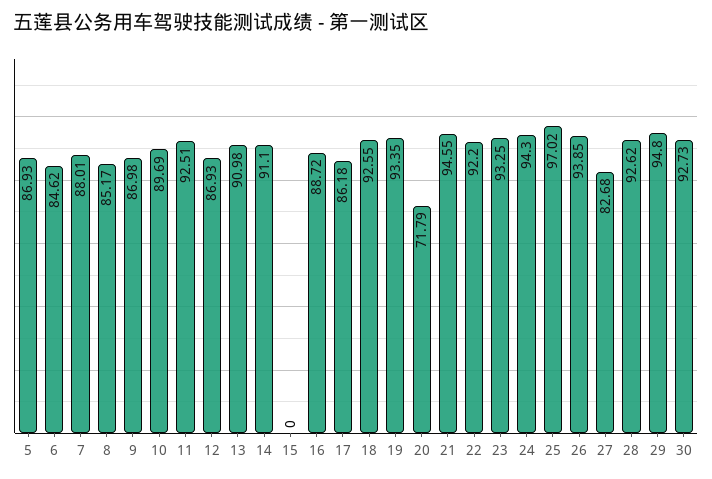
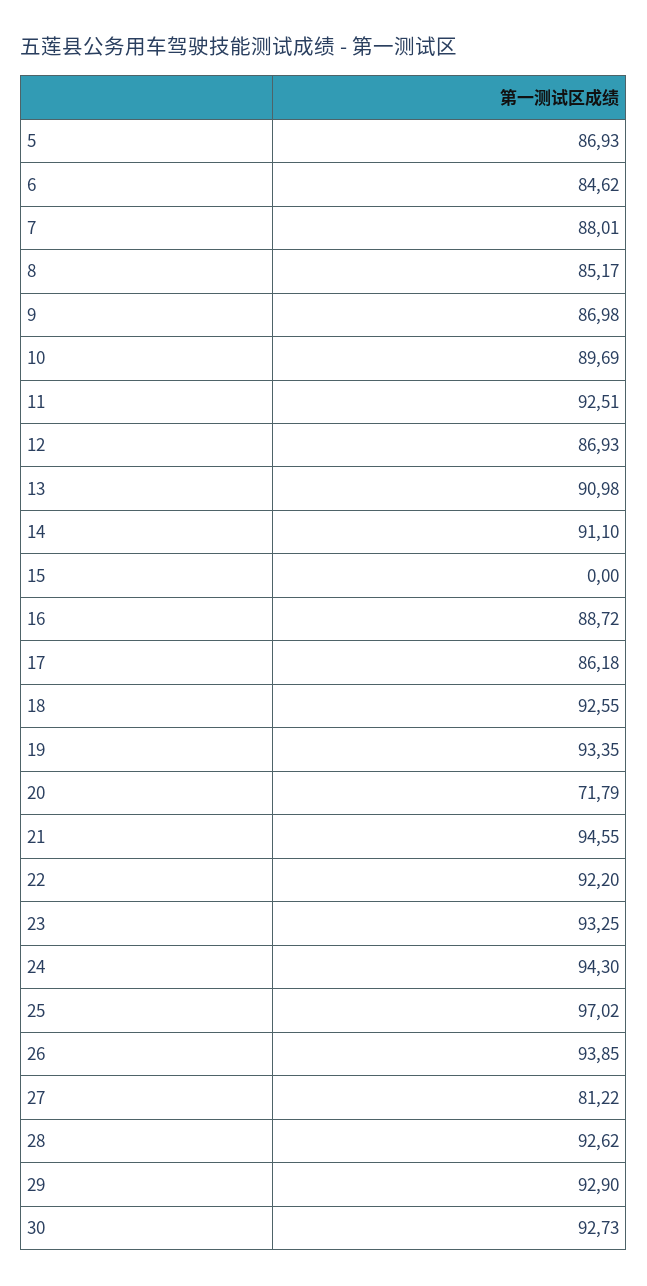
  {
    "5": 86.93,
    "6": 84.62,
    "7": 88.01,
    "8": 85.17,
    "9": 86.98,
    "10": 89.69,
    "11": 92.51,
    "12": 86.93,
    "13": 90.98,
    "14": 91.1,
    "15": 0,
    "16": 88.72,
    "17": 86.18,
    "18": 92.55,
    "19": 93.35,
    "20": 71.79,
    "21": 94.55,
    "22": 92.2,
    "23": 93.25,
    "24": 94.3,
    "25": 97.02,
    "26": 93.85,
-   "27": 82.68,
+   "27": 81.22,
    "28": 92.62,
-   "29": 94.8,
+   "29": 92.9,
    "30": 92.73
  }

